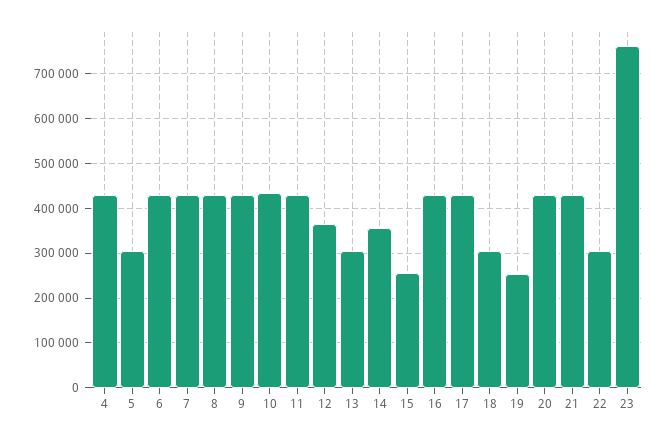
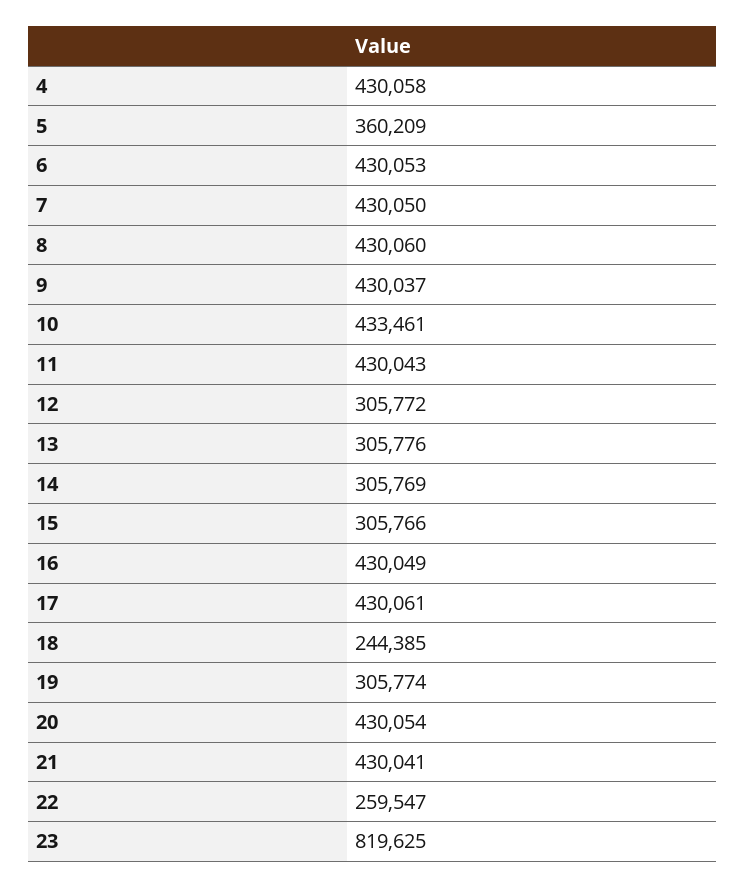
  {
    "4": 430058,
-   "5": 300000,
+   "5": 360209,
    "6": 430053,
    "7": 430050,
    "8": 430060,
    "9": 430037,
    "10": 433461,
    "11": 430043,
-   "12": 360000,
+   "12": 305772,
    "13": 305776,
-   "14": 360000,
+   "14": 305769,
-   "15": 260000,
+   "15": 305766,
    "16": 430049,
    "17": 430061,
-   "18": 300000,
+   "18": 244385,
-   "19": 260000,
+   "19": 305774,
    "20": 430054,
    "21": 430041,
-   "22": 300000,
+   "22": 259547,
-   "23": 760000
+   "23": 819625
  }

